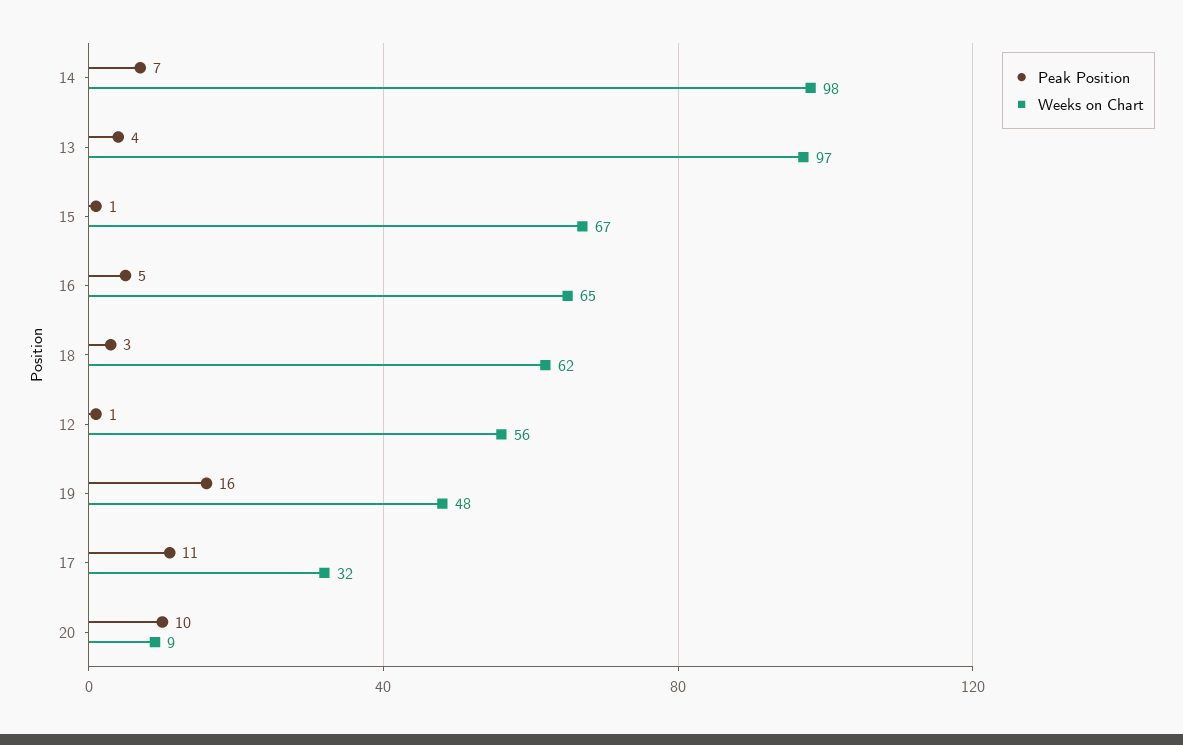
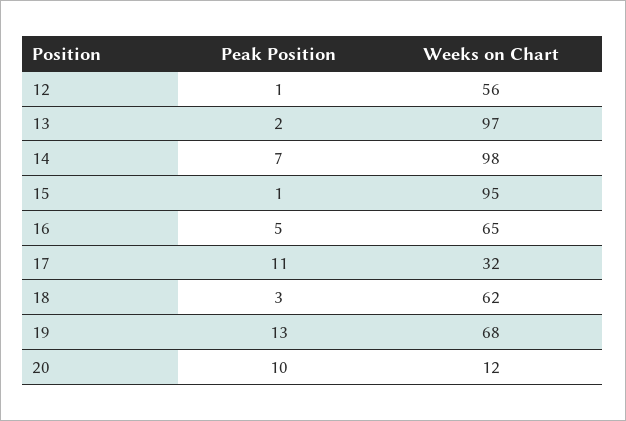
  {
    "Peak Position": {
      "14": 7,
-     "13": 4,
+     "13": 2,
      "15": 1,
      "16": 5,
      "18": 3,
      "12": 1,
-     "19": 16,
+     "19": 13,
      "17": 11,
      "20": 10
    },
    "Weeks on Chart": {
      "14": 98,
      "13": 97,
-     "15": 67,
+     "15": 95,
      "16": 65,
      "18": 62,
      "12": 56,
-     "19": 48,
+     "19": 68,
      "17": 32,
-     "20": 9
+     "20": 12
    }
  }

